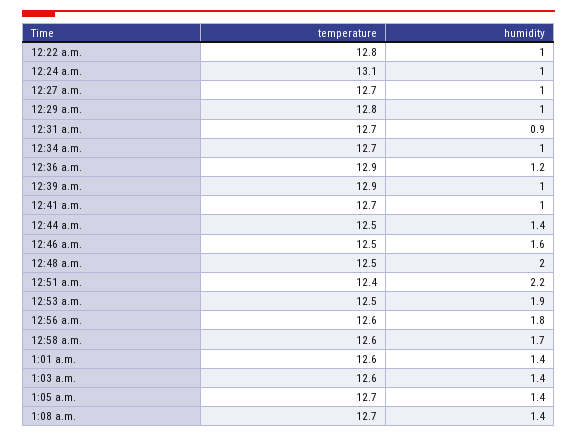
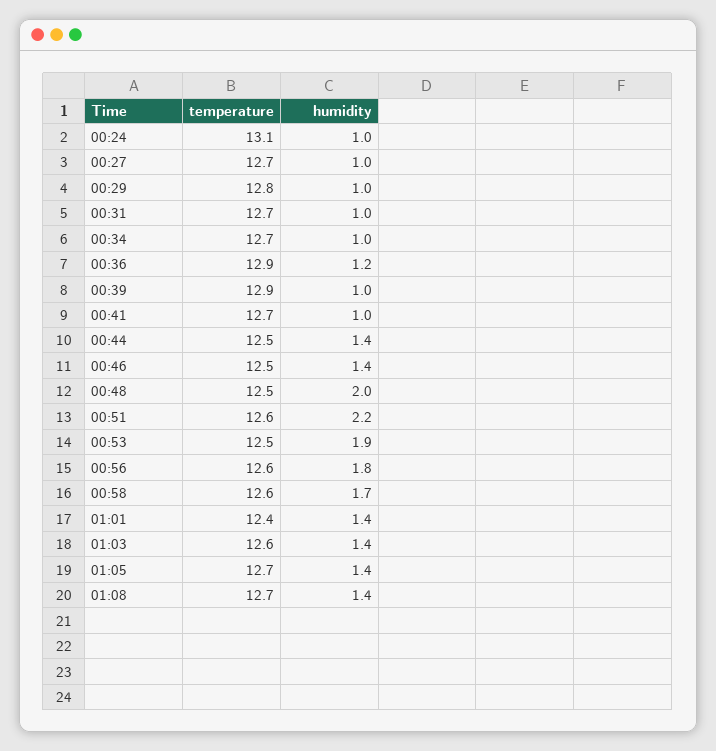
  {
    "temperature": {
-     "12:22 a.m.": 12.8,
      "12:24 a.m.": 13.1,
      "12:27 a.m.": 12.7,
      "12:29 a.m.": 12.8,
      "12:31 a.m.": 12.7,
      "12:34 a.m.": 12.7,
      "12:36 a.m.": 12.9,
      "12:39 a.m.": 12.9,
      "12:41 a.m.": 12.7,
      "12:44 a.m.": 12.5,
      "12:46 a.m.": 12.5,
      "12:48 a.m.": 12.5,
-     "12:51 a.m.": 12.4,
+     "12:51 a.m.": 12.6,
      "12:53 a.m.": 12.5,
      "12:56 a.m.": 12.6,
      "12:58 a.m.": 12.6,
-     "1:01 a.m.": 12.6,
+     "1:01 a.m.": 12.4,
      "1:03 a.m.": 12.6,
      "1:05 a.m.": 12.7,
      "1:08 a.m.": 12.7
    },
    "humidity": {
-     "12:22 a.m.": 1,
      "12:24 a.m.": 1,
      "12:27 a.m.": 1,
      "12:29 a.m.": 1,
-     "12:31 a.m.": 0.9,
+     "12:31 a.m.": 1,
      "12:34 a.m.": 1,
      "12:36 a.m.": 1.2,
      "12:39 a.m.": 1,
      "12:41 a.m.": 1,
      "12:44 a.m.": 1.4,
-     "12:46 a.m.": 1.6,
+     "12:46 a.m.": 1.4,
      "12:48 a.m.": 2,
      "12:51 a.m.": 2.2,
      "12:53 a.m.": 1.9,
      "12:56 a.m.": 1.8,
      "12:58 a.m.": 1.7,
      "1:01 a.m.": 1.4,
      "1:03 a.m.": 1.4,
      "1:05 a.m.": 1.4,
      "1:08 a.m.": 1.4
    }
  }

